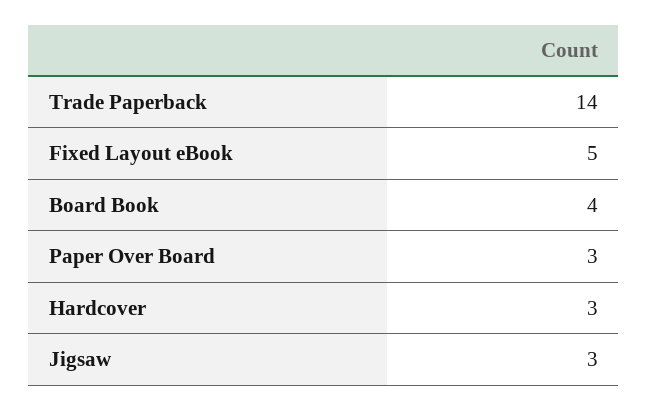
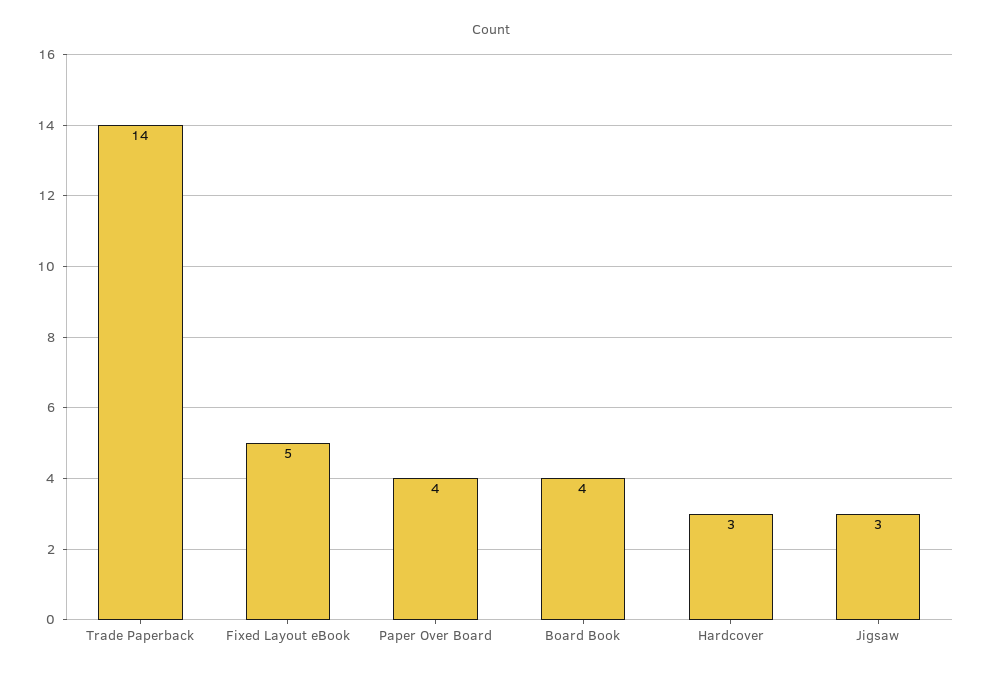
  {
    "Trade Paperback": 14,
    "Fixed Layout eBook": 5,
    "Board Book": 4,
-   "Paper Over Board": 3,
+   "Paper Over Board": 4,
    "Hardcover": 3,
    "Jigsaw": 3
  }

